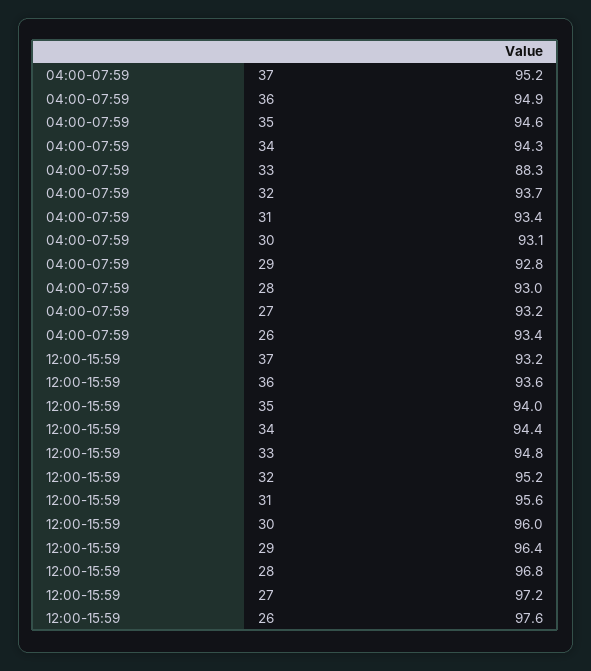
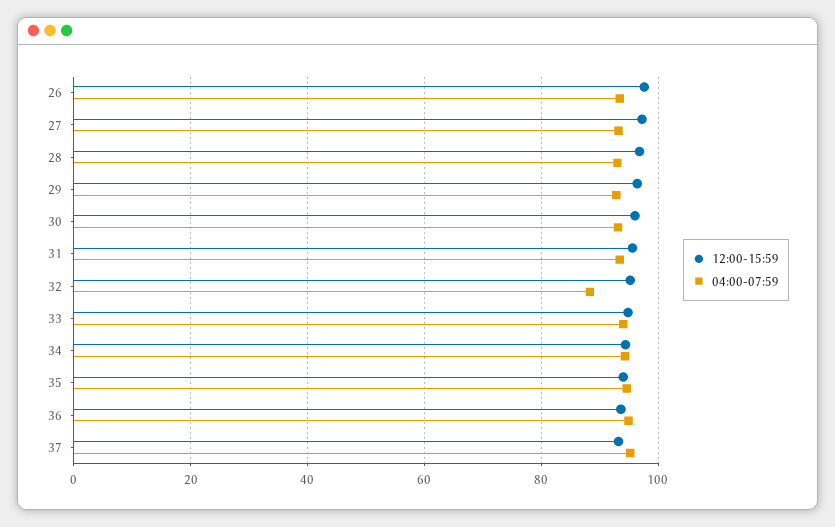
  {
    "04:00-07:59": {
      "37": 95.2,
      "36": 94.9,
      "35": 94.6,
      "34": 94.3,
-     "33": 88.3,
+     "33": 94,
-     "32": 93.7,
+     "32": 88,
      "31": 93.4,
      "30": 93.1,
      "29": 92.8,
      "28": 93,
      "27": 93.2,
      "26": 93.4
    },
    "12:00-15:59": {
      "37": 93.2,
      "36": 93.6,
      "35": 94,
      "34": 94.4,
      "33": 94.8,
      "32": 95.2,
      "31": 95.6,
      "30": 96,
      "29": 96.4,
      "28": 96.8,
      "27": 97.2,
      "26": 97.6
    }
  }

